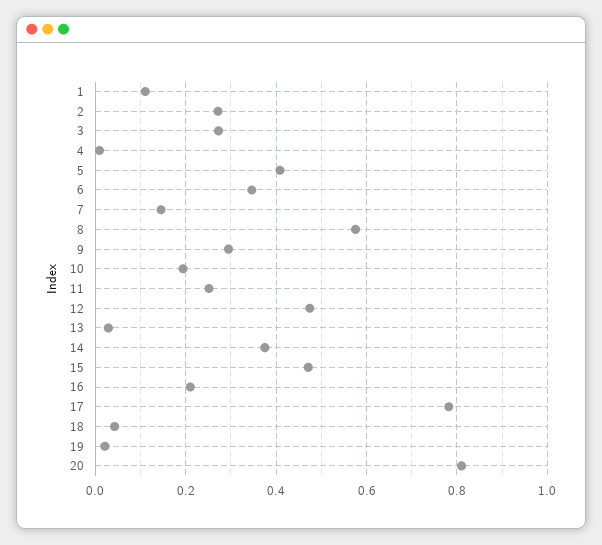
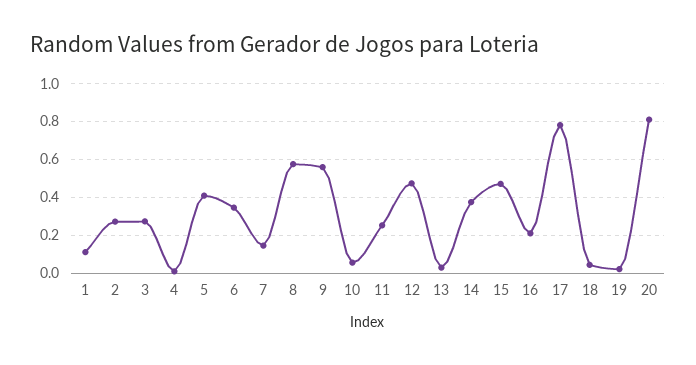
  {
    "1": 0.12,
    "2": 0.28,
    "3": 0.28,
    "4": 0,
    "5": 0.4,
    "6": 0.34,
    "7": 0.14,
    "8": 0.58,
-   "9": 0.3,
+   "9": 0.55,
-   "10": 0.2,
+   "10": 0.05,
    "11": 0.26,
    "12": 0.48,
    "13": 0.02,
    "14": 0.38,
    "15": 0.48,
    "16": 0.22,
    "17": 0.78,
    "18": 0.04,
    "19": 0.02,
    "20": 0.8
  }

